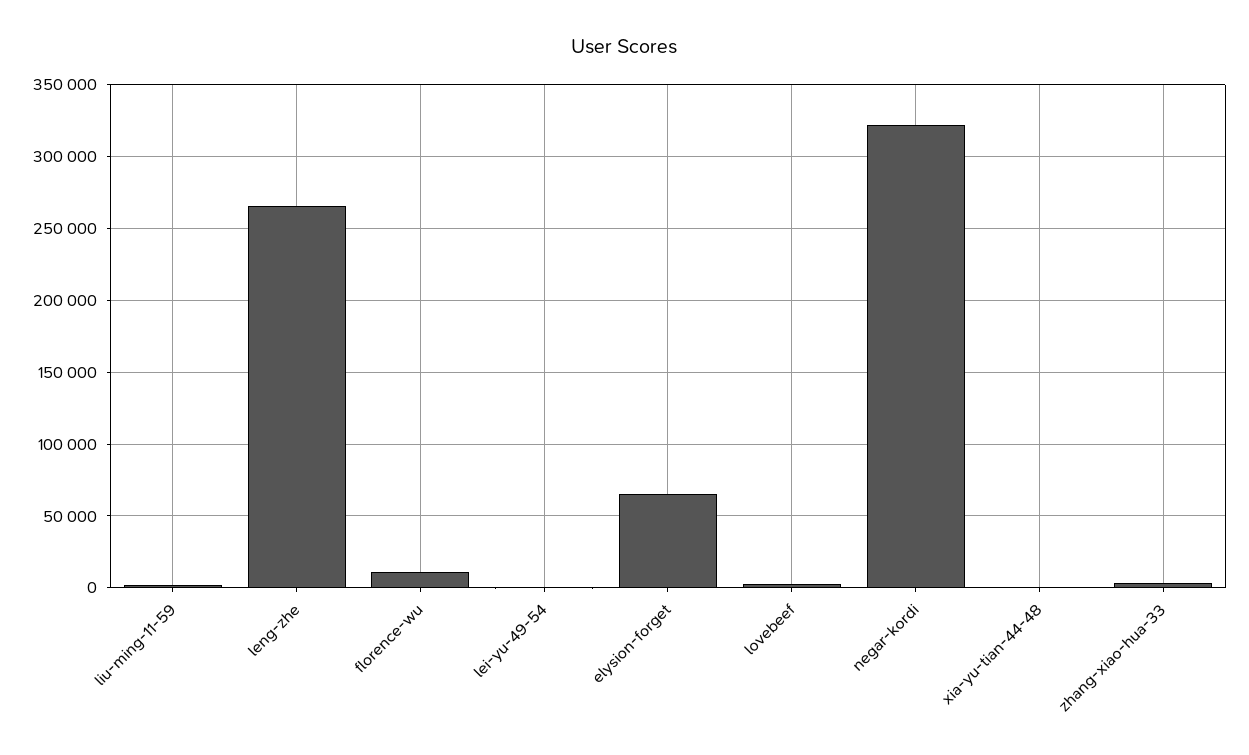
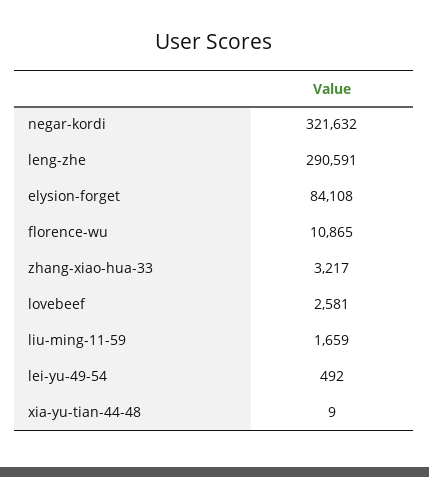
  {
    "liu-ming-11-59": 1659,
-   "leng-zhe": 265000,
+   "leng-zhe": 290591,
    "florence-wu": 10865,
    "lei-yu-49-54": 492,
-   "elysion-forget": 65000,
+   "elysion-forget": 84108,
    "lovebeef": 2581,
    "negar-kordi": 321632,
    "xia-yu-tian-44-48": 9,
    "zhang-xiao-hua-33": 3217
  }

